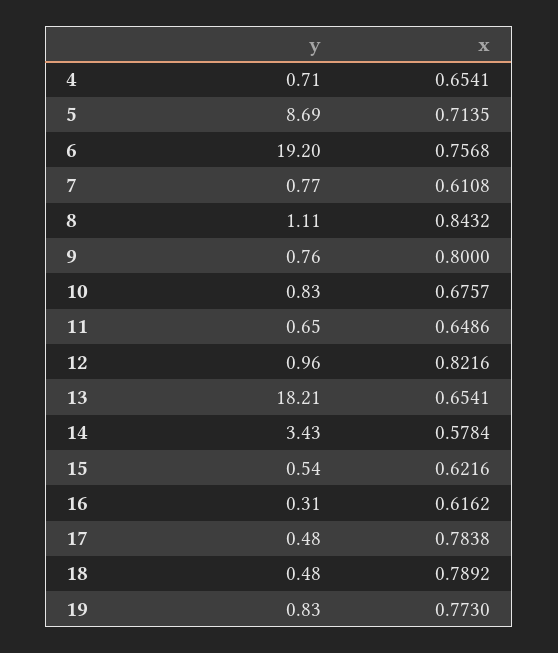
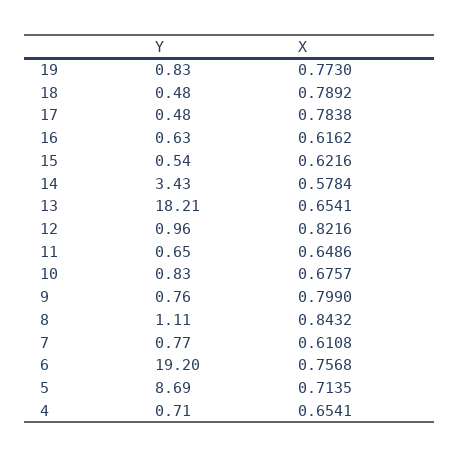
  {
    "y": {
      "4": 0.71,
      "5": 8.69,
      "6": 19.2,
      "7": 0.77,
      "8": 1.11,
      "9": 0.76,
      "10": 0.83,
      "11": 0.65,
      "12": 0.96,
      "13": 18.21,
      "14": 3.43,
      "15": 0.54,
-     "16": 0.31,
+     "16": 0.63,
      "17": 0.48,
      "18": 0.48,
      "19": 0.83
    },
    "x": {
      "4": 0.6541,
      "5": 0.7135,
      "6": 0.7568,
      "7": 0.6108,
      "8": 0.8432,
-     "9": 0.8,
+     "9": 0.799,
      "10": 0.6757,
      "11": 0.6486,
      "12": 0.8216,
      "13": 0.6541,
      "14": 0.5784,
      "15": 0.6216,
      "16": 0.6162,
      "17": 0.7838,
      "18": 0.7892,
      "19": 0.773
    }
  }

